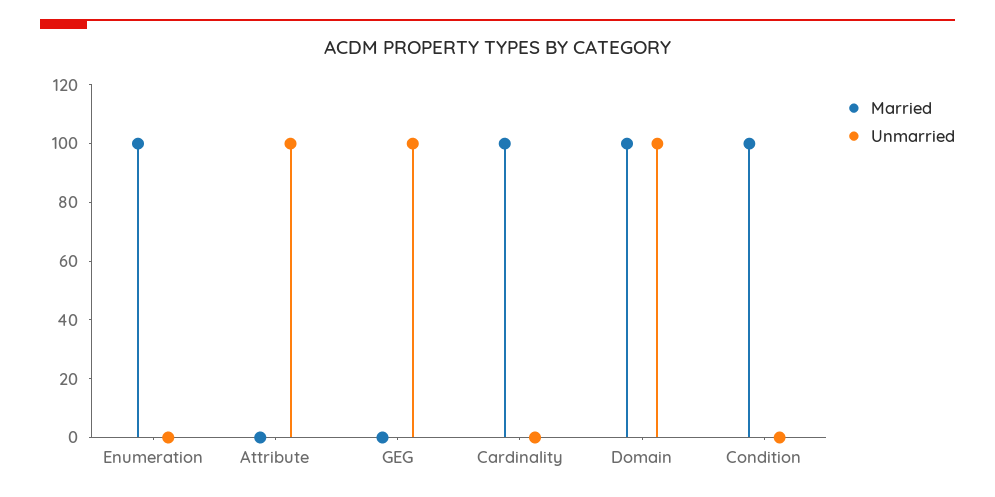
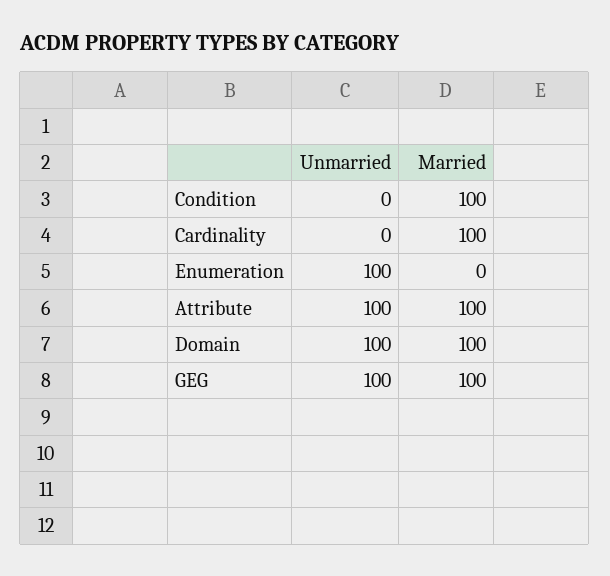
  {
    "Married": {
-     "Enumeration": 100,
+     "Enumeration": 0,
-     "Attribute": 0,
+     "Attribute": 100,
-     "GEG": 0,
+     "GEG": 100,
      "Cardinality": 100,
      "Domain": 100,
      "Condition": 100
    },
    "Unmarried": {
-     "Enumeration": 0,
+     "Enumeration": 100,
      "Attribute": 100,
      "GEG": 100,
      "Cardinality": 0,
      "Domain": 100,
      "Condition": 0
    }
  }

